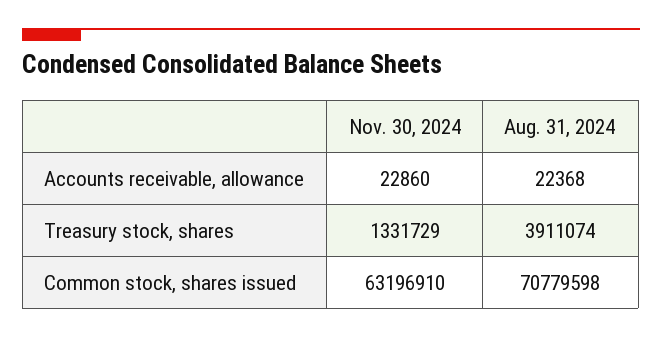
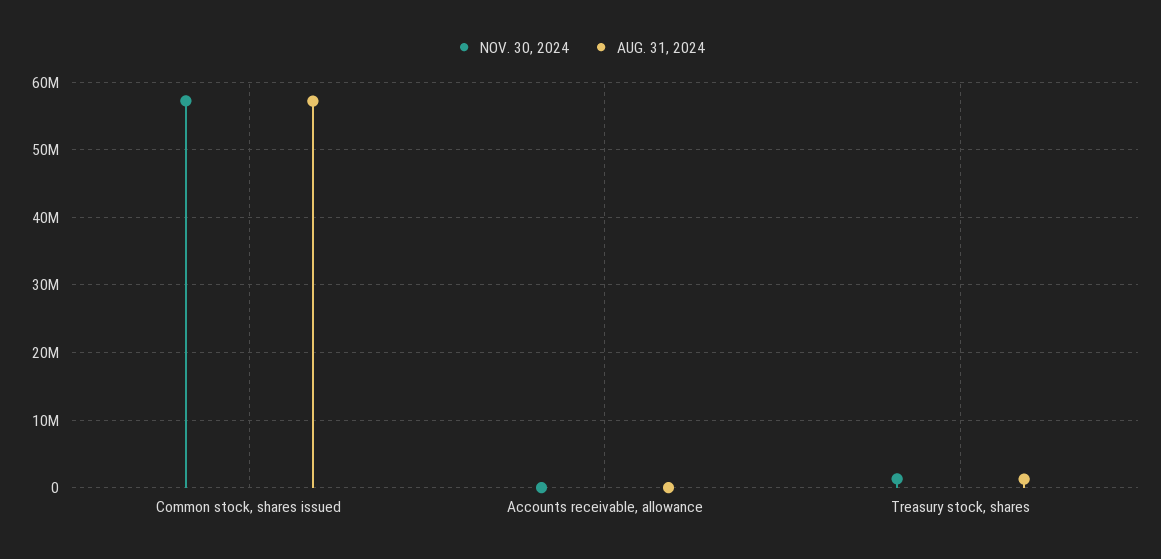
  {
    "Nov. 30, 2024": {
      "Accounts receivable, allowance": 22860,
      "Treasury stock, shares": 1331729,
-     "Common stock, shares issued": 63196910
+     "Common stock, shares issued": 57000000
    },
    "Aug. 31, 2024": {
      "Accounts receivable, allowance": 22368,
-     "Treasury stock, shares": 3911074,
+     "Treasury stock, shares": 1000000,
-     "Common stock, shares issued": 70779598
+     "Common stock, shares issued": 57000000
    }
  }

